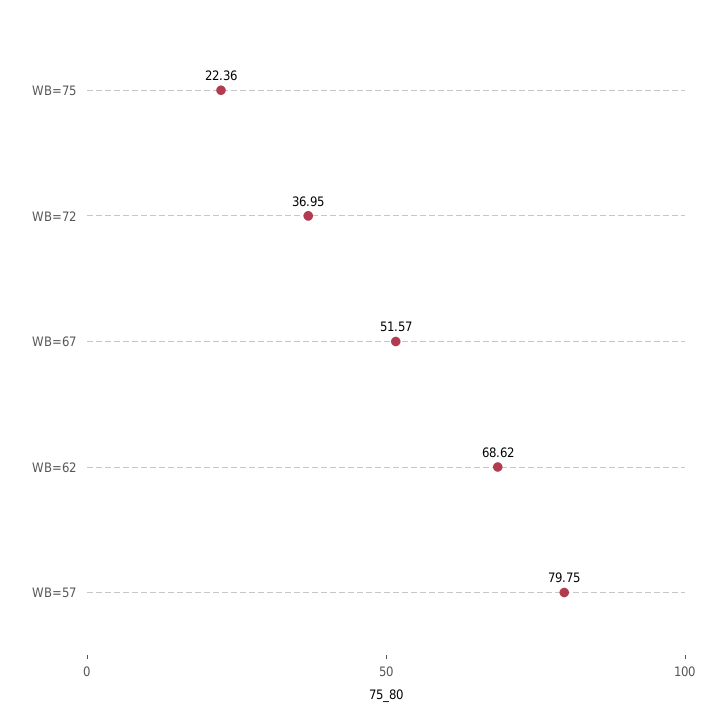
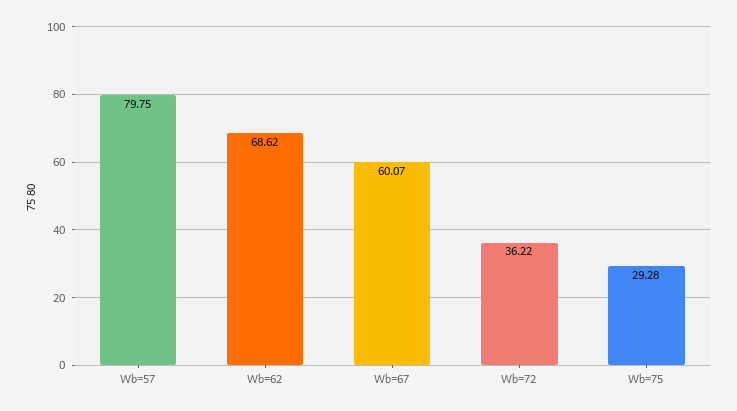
  {
-   "WB=75": 22.36,
+   "WB=75": 29.28,
-   "WB=72": 36.95,
+   "WB=72": 36.22,
-   "WB=67": 51.57,
+   "WB=67": 60.07,
    "WB=62": 68.62,
    "WB=57": 79.75
  }

